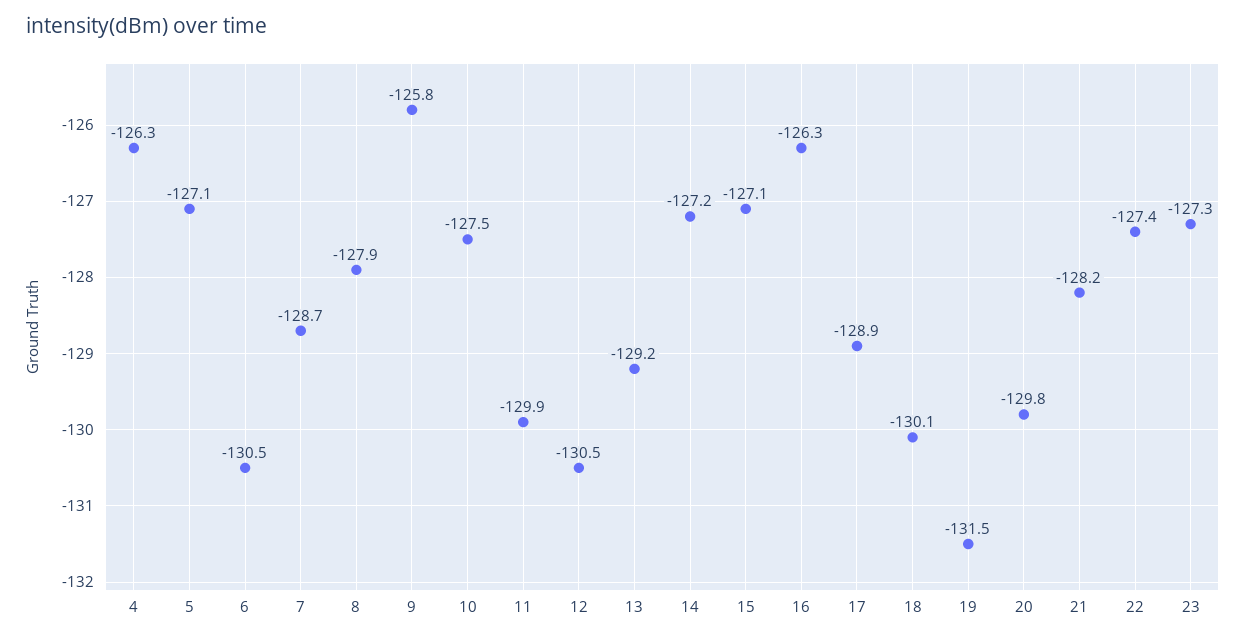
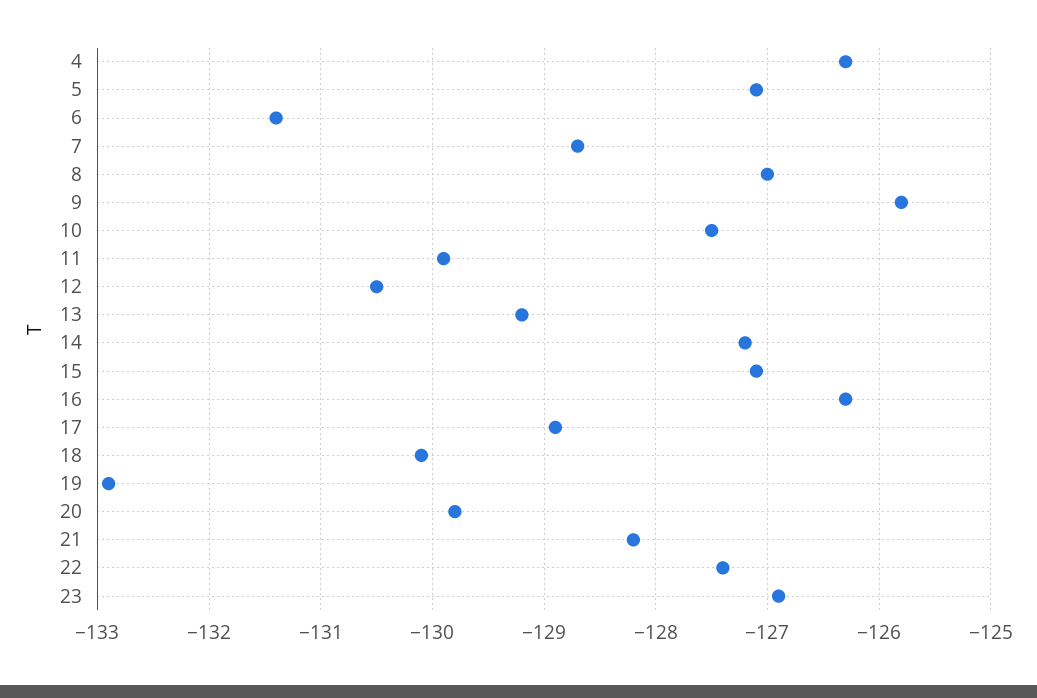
  {
    "4": -126.3,
    "5": -127.1,
-   "6": -130.5,
+   "6": -131.4,
    "7": -128.7,
-   "8": -127.9,
+   "8": -127,
    "9": -125.8,
    "10": -127.5,
    "11": -129.9,
    "12": -130.5,
    "13": -129.2,
    "14": -127.2,
    "15": -127.1,
    "16": -126.3,
    "17": -128.9,
    "18": -130.1,
-   "19": -131.5,
+   "19": -132.9,
    "20": -129.8,
    "21": -128.2,
    "22": -127.4,
-   "23": -127.3
+   "23": -126.9
  }

